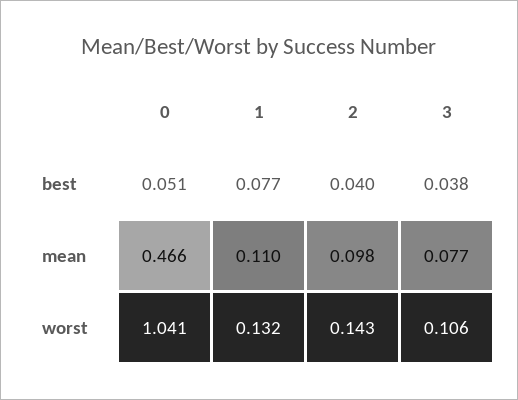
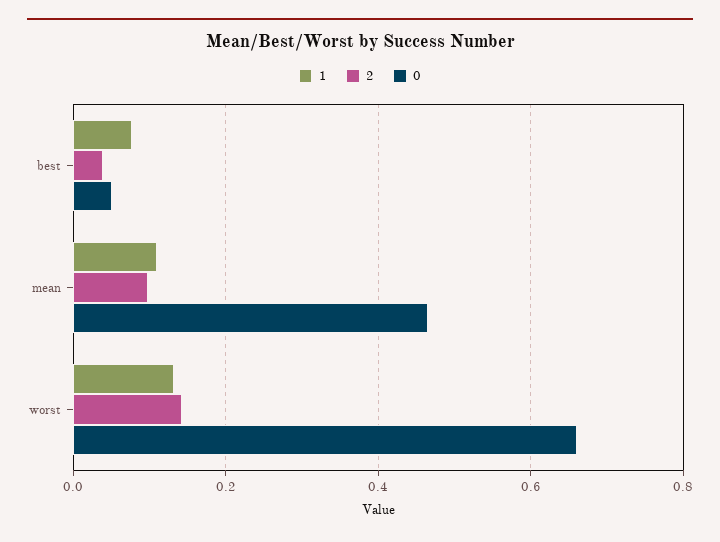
  {
    "0": {
      "best": 0.051,
      "mean": 0.466,
-     "worst": 1.041
+     "worst": 0.66
    },
    "1": {
      "best": 0.077,
      "mean": 0.11,
      "worst": 0.132
    },
    "2": {
      "best": 0.04,
      "mean": 0.098,
      "worst": 0.143
-   },
+   }
-   "3": {
-     "best": 0.038,
-     "mean": 0.077,
-     "worst": 0.106
-   }
  }

